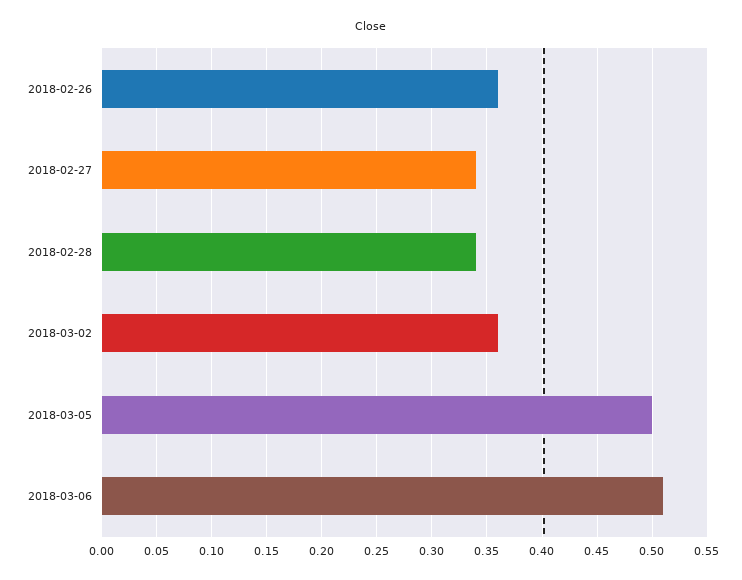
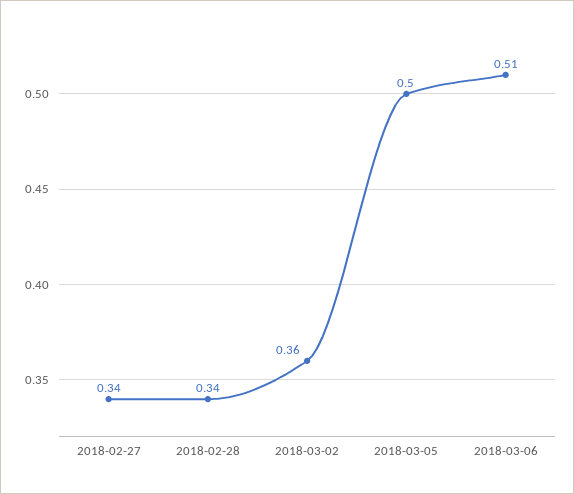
  {
-   "2018-02-26": 0.36,
    "2018-02-27": 0.34,
    "2018-02-28": 0.34,
    "2018-03-02": 0.36,
    "2018-03-05": 0.5,
    "2018-03-06": 0.51
  }

